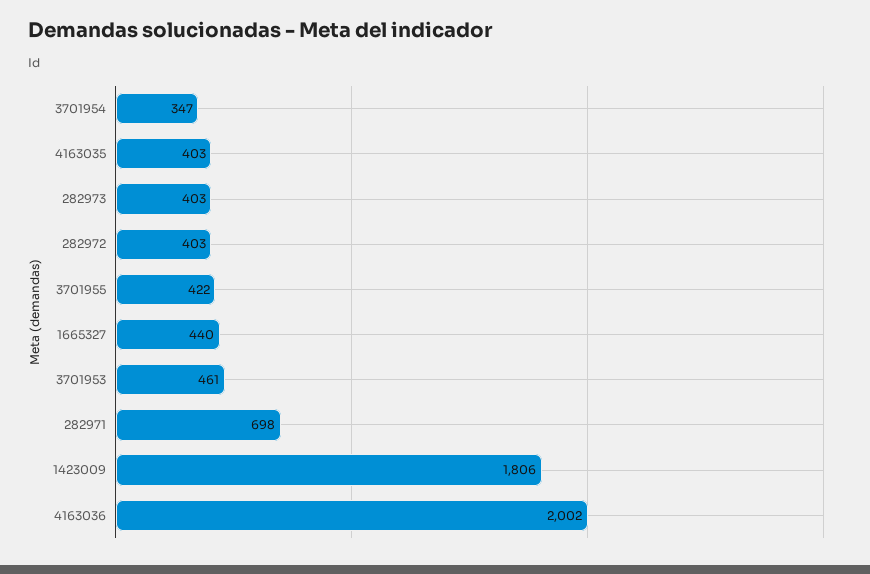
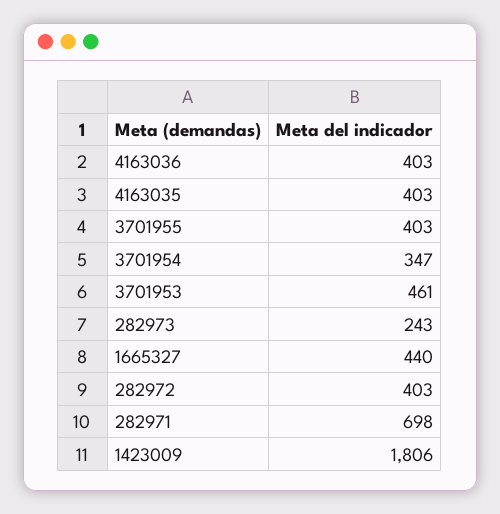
  {
    "3701954": 347,
    "4163035": 403,
-   "282973": 403,
+   "282973": 243,
    "282972": 403,
-   "3701955": 422,
+   "3701955": 403,
    "1665327": 440,
    "3701953": 461,
    "282971": 698,
    "1423009": 1806,
-   "4163036": 2002
+   "4163036": 403
  }

